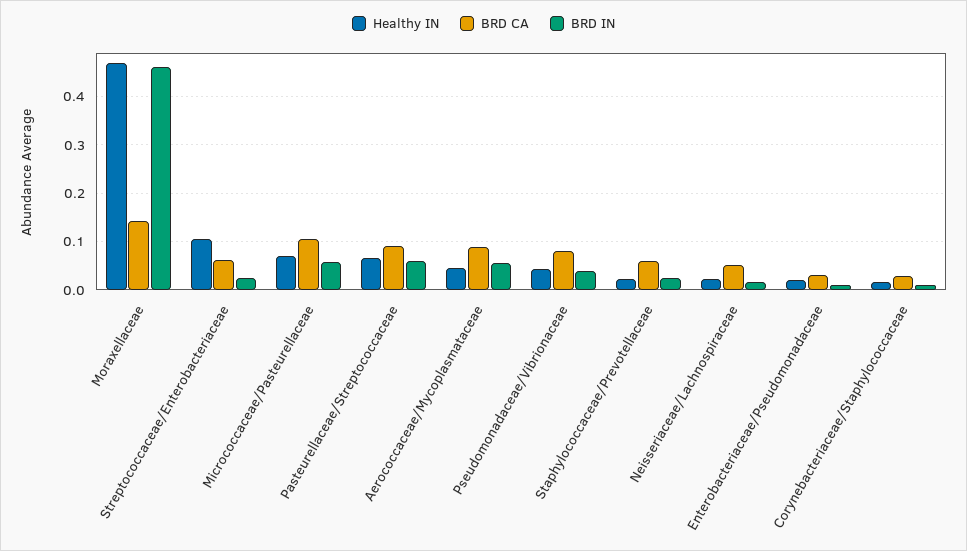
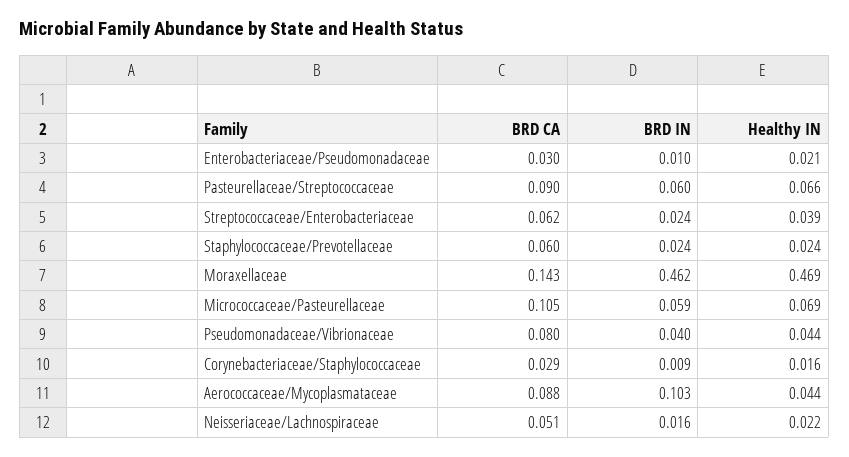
  {
    "Healthy IN": {
      "Moraxellaceae": 0.469,
-     "Streptococcaceae/Enterobacteriaceae": 0.1,
+     "Streptococcaceae/Enterobacteriaceae": 0.039,
      "Micrococcaceae/Pasteurellaceae": 0.069,
      "Pasteurellaceae/Streptococcaceae": 0.066,
      "Aerococcaceae/Mycoplasmataceae": 0.044,
      "Pseudomonadaceae/Vibrionaceae": 0.044,
      "Staphylococcaceae/Prevotellaceae": 0.024,
      "Neisseriaceae/Lachnospiraceae": 0.022,
      "Enterobacteriaceae/Pseudomonadaceae": 0.021,
      "Corynebacteriaceae/Staphylococcaceae": 0.016
    },
    "BRD CA": {
      "Moraxellaceae": 0.143,
      "Streptococcaceae/Enterobacteriaceae": 0.062,
      "Micrococcaceae/Pasteurellaceae": 0.105,
      "Pasteurellaceae/Streptococcaceae": 0.09,
      "Aerococcaceae/Mycoplasmataceae": 0.088,
      "Pseudomonadaceae/Vibrionaceae": 0.08,
      "Staphylococcaceae/Prevotellaceae": 0.06,
      "Neisseriaceae/Lachnospiraceae": 0.051,
      "Enterobacteriaceae/Pseudomonadaceae": 0.03,
      "Corynebacteriaceae/Staphylococcaceae": 0.029
    },
    "BRD IN": {
      "Moraxellaceae": 0.462,
      "Streptococcaceae/Enterobacteriaceae": 0.024,
      "Micrococcaceae/Pasteurellaceae": 0.059,
      "Pasteurellaceae/Streptococcaceae": 0.06,
-     "Aerococcaceae/Mycoplasmataceae": 0.06,
+     "Aerococcaceae/Mycoplasmataceae": 0.103,
      "Pseudomonadaceae/Vibrionaceae": 0.04,
      "Staphylococcaceae/Prevotellaceae": 0.024,
      "Neisseriaceae/Lachnospiraceae": 0.016,
      "Enterobacteriaceae/Pseudomonadaceae": 0.01,
      "Corynebacteriaceae/Staphylococcaceae": 0.009
    }
  }

